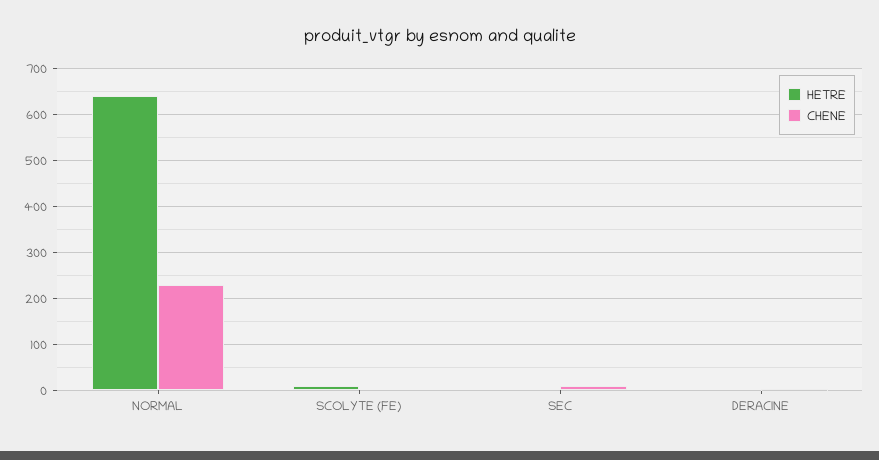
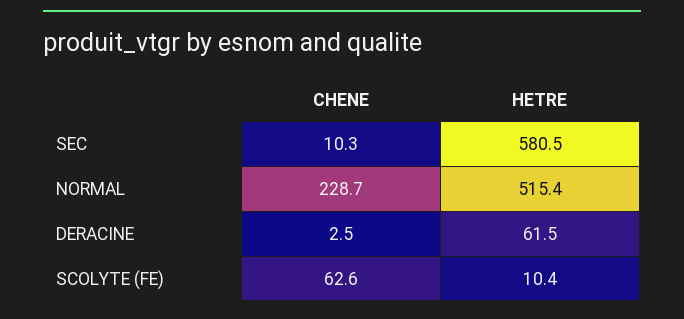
  {
    "HETRE": {
-     "NORMAL": 640,
+     "NORMAL": 515.4,
      "SCOLYTE (FE)": 10.4,
-     "SEC": 0,
+     "SEC": 580.5,
-     "DERACINE": 0
+     "DERACINE": 61.5
    },
    "CHENE": {
      "NORMAL": 228.7,
-     "SCOLYTE (FE)": 0,
+     "SCOLYTE (FE)": 62.6,
      "SEC": 10.3,
      "DERACINE": 2.5
    }
  }

